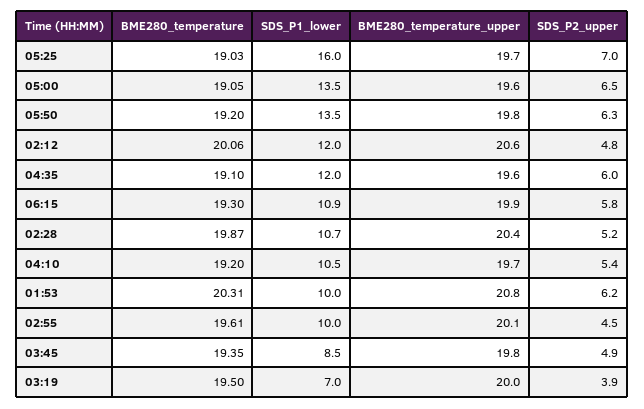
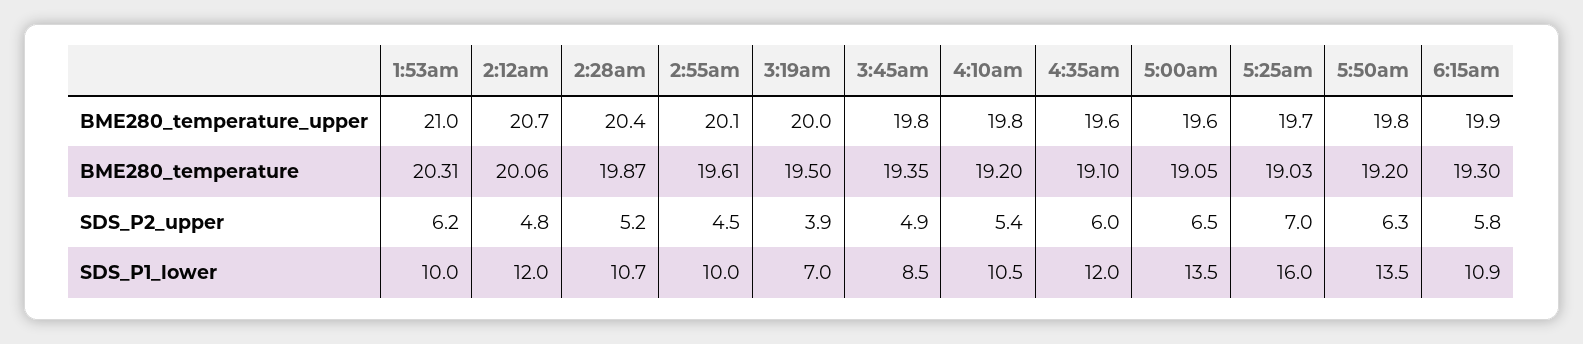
  {
    "BME280_temperature": {
      "05:25": 19.03,
      "05:00": 19.05,
      "05:50": 19.2,
      "02:12": 20.06,
      "04:35": 19.1,
      "06:15": 19.3,
      "02:28": 19.87,
      "04:10": 19.2,
      "01:53": 20.31,
      "02:55": 19.61,
      "03:45": 19.35,
      "03:19": 19.5
    },
    "SDS_P1_lower": {
      "05:25": 16,
      "05:00": 13.5,
      "05:50": 13.5,
      "02:12": 12,
      "04:35": 12,
      "06:15": 10.9,
      "02:28": 10.7,
      "04:10": 10.5,
      "01:53": 10,
      "02:55": 10,
      "03:45": 8.5,
      "03:19": 7
    },
    "BME280_temperature_upper": {
      "05:25": 19.7,
      "05:00": 19.6,
      "05:50": 19.8,
-     "02:12": 20.6,
+     "02:12": 20.7,
      "04:35": 19.6,
      "06:15": 19.9,
      "02:28": 20.4,
-     "04:10": 19.7,
+     "04:10": 19.8,
-     "01:53": 20.8,
+     "01:53": 21,
      "02:55": 20.1,
      "03:45": 19.8,
      "03:19": 20
    },
    "SDS_P2_upper": {
      "05:25": 7,
      "05:00": 6.5,
      "05:50": 6.3,
      "02:12": 4.8,
      "04:35": 6,
      "06:15": 5.8,
      "02:28": 5.2,
      "04:10": 5.4,
      "01:53": 6.2,
      "02:55": 4.5,
      "03:45": 4.9,
      "03:19": 3.9
    }
  }

